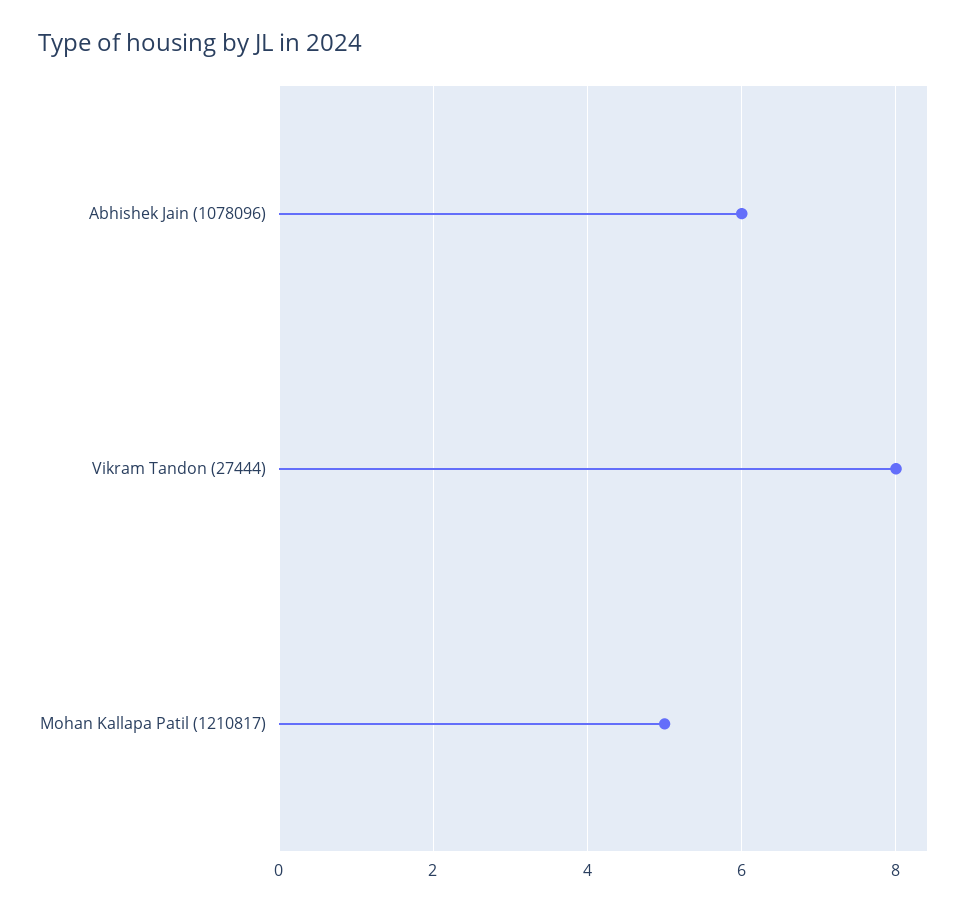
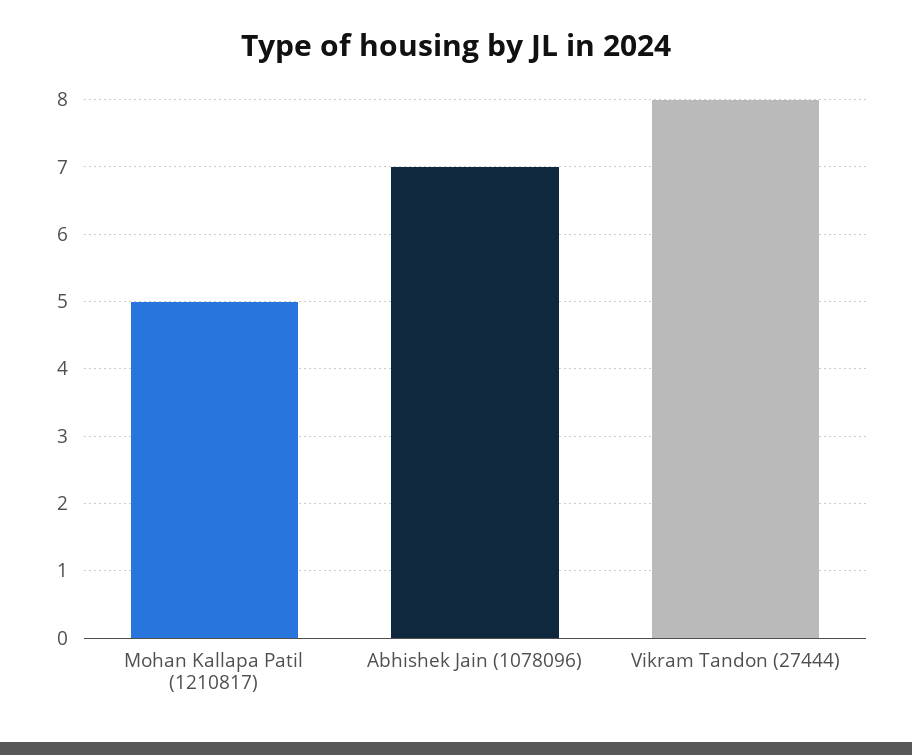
  {
-   "Abhishek Jain (1078096)": 6,
+   "Abhishek Jain (1078096)": 7,
    "Vikram Tandon (27444)": 8,
    "Mohan Kallapa Patil (1210817)": 5
  }

